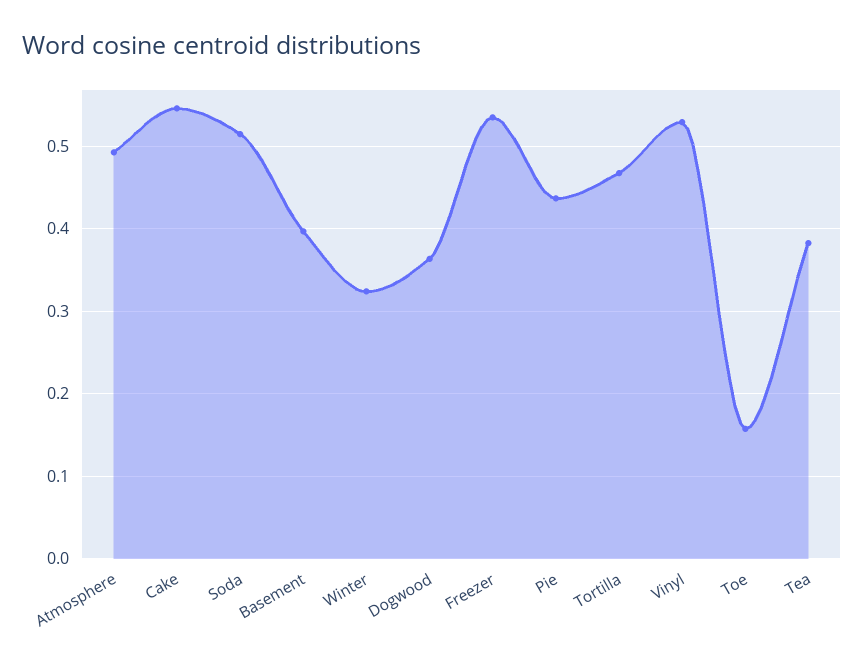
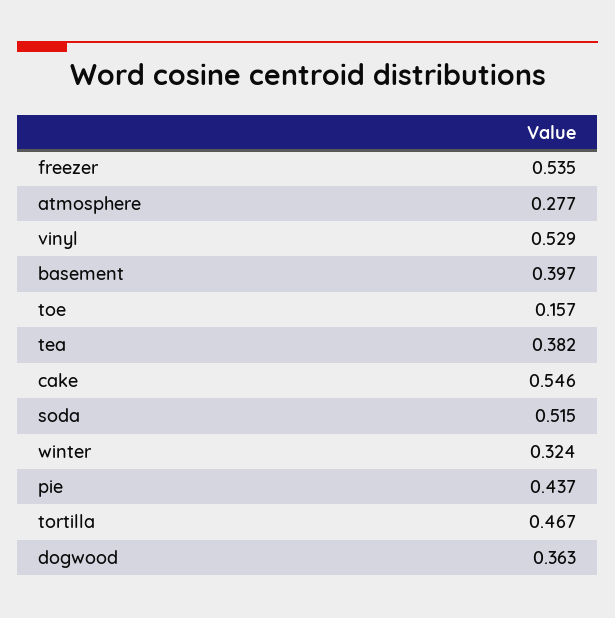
  {
-   "Atmosphere": 0.49,
+   "Atmosphere": 0.277,
    "Cake": 0.546,
    "Soda": 0.515,
    "Basement": 0.397,
    "Winter": 0.324,
    "Dogwood": 0.363,
    "Freezer": 0.535,
    "Pie": 0.437,
    "Tortilla": 0.467,
    "Vinyl": 0.529,
    "Toe": 0.157,
    "Tea": 0.382
  }

